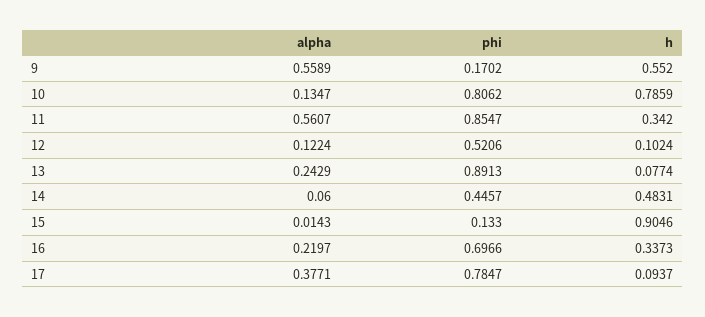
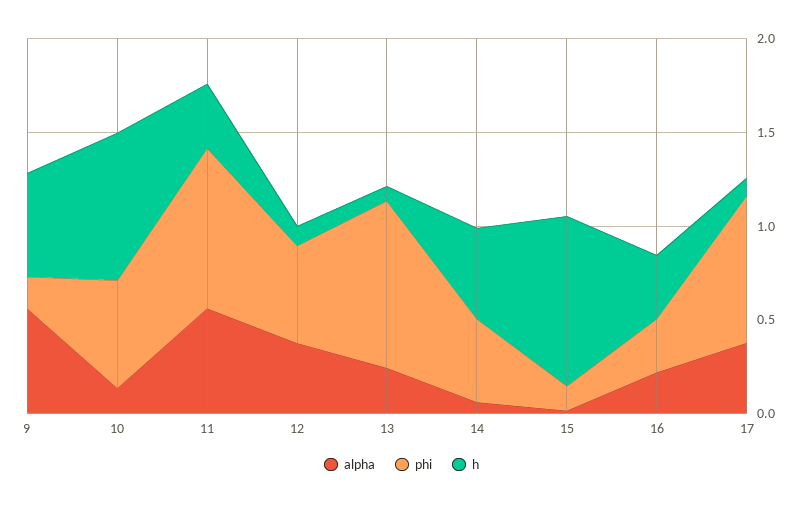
  {
    "alpha": {
      "9": 0.5589,
      "10": 0.1347,
      "11": 0.5607,
-     "12": 0.1224,
+     "12": 0.4,
      "13": 0.2429,
      "14": 0.06,
      "15": 0.0143,
      "16": 0.2197,
      "17": 0.3771
    },
    "phi": {
      "9": 0.1702,
-     "10": 0.8062,
+     "10": 0.6,
      "11": 0.8547,
      "12": 0.5206,
      "13": 0.8913,
      "14": 0.4457,
      "15": 0.133,
-     "16": 0.6966,
+     "16": 0.3,
      "17": 0.7847
    },
    "h": {
      "9": 0.552,
      "10": 0.7859,
      "11": 0.342,
      "12": 0.1024,
      "13": 0.0774,
      "14": 0.4831,
      "15": 0.9046,
      "16": 0.3373,
      "17": 0.0937
    }
  }

